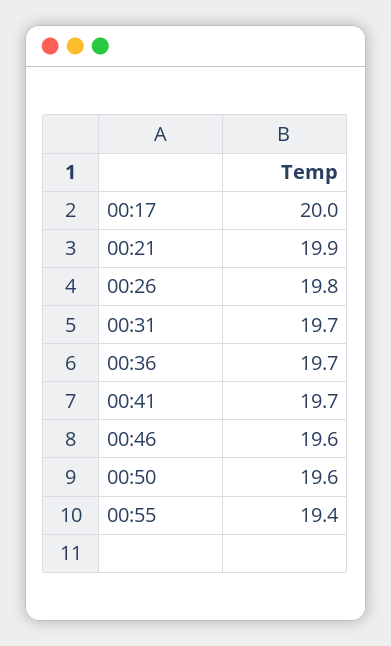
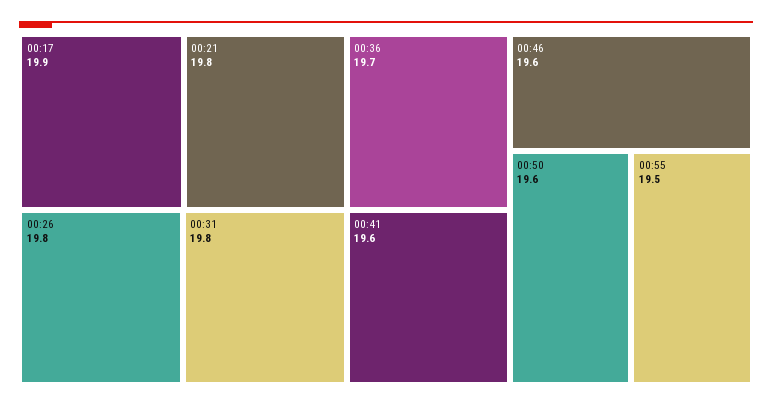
  {
-   "00:17": 20,
+   "00:17": 19.9,
-   "00:21": 19.9,
+   "00:21": 19.8,
    "00:26": 19.8,
-   "00:31": 19.7,
+   "00:31": 19.8,
    "00:36": 19.7,
-   "00:41": 19.7,
+   "00:41": 19.6,
    "00:46": 19.6,
    "00:50": 19.6,
-   "00:55": 19.4
+   "00:55": 19.5
  }

